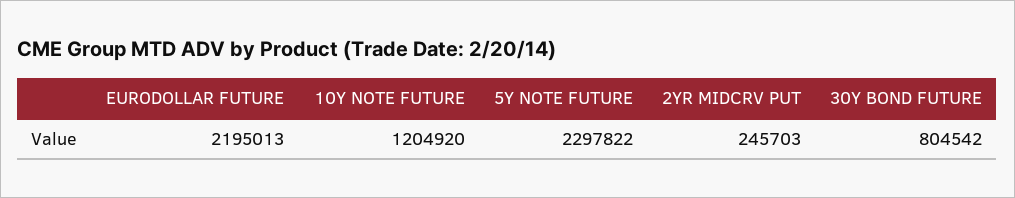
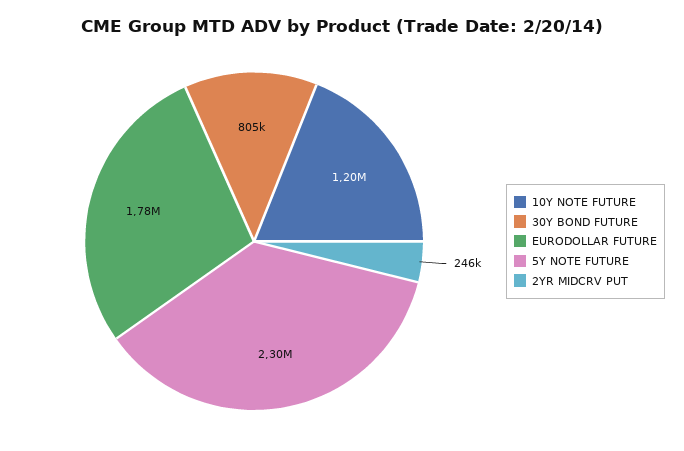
  {
-   "EURODOLLAR FUTURE": 2195013,
+   "EURODOLLAR FUTURE": 1780000,
    "10Y NOTE FUTURE": 1204920,
    "5Y NOTE FUTURE": 2297822,
    "2YR MIDCRV PUT": 245703,
    "30Y BOND FUTURE": 804542
  }

